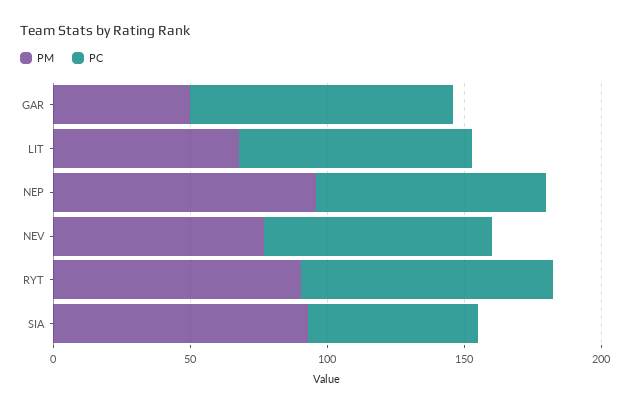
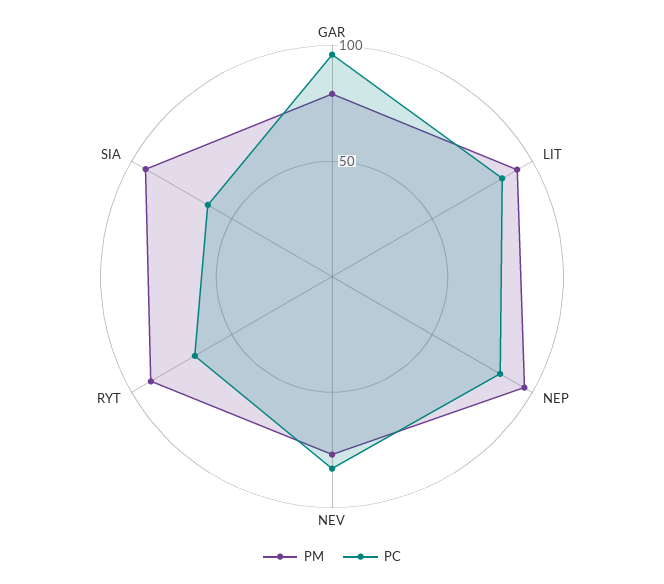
  {
    "PM": {
-     "GAR": 50,
+     "GAR": 80,
-     "LIT": 70,
+     "LIT": 90,
      "NEP": 100,
      "NEV": 80,
      "RYT": 90,
      "SIA": 90
    },
    "PC": {
      "GAR": 100,
      "LIT": 90,
      "NEP": 80,
      "NEV": 80,
-     "RYT": 90,
+     "RYT": 70,
      "SIA": 60
    }
  }

